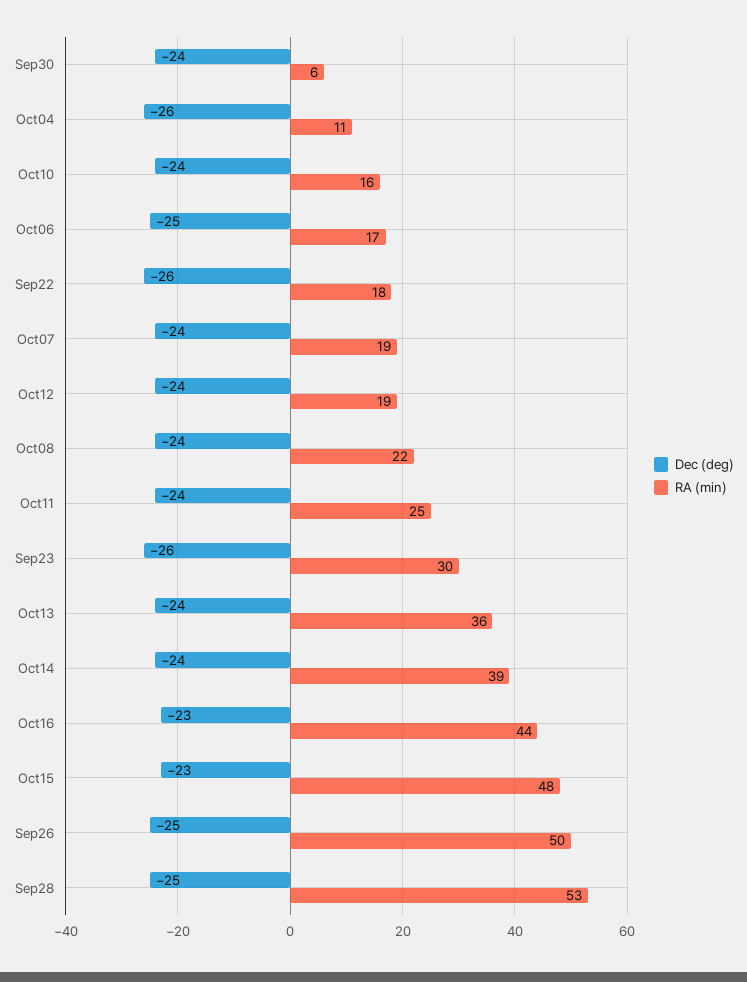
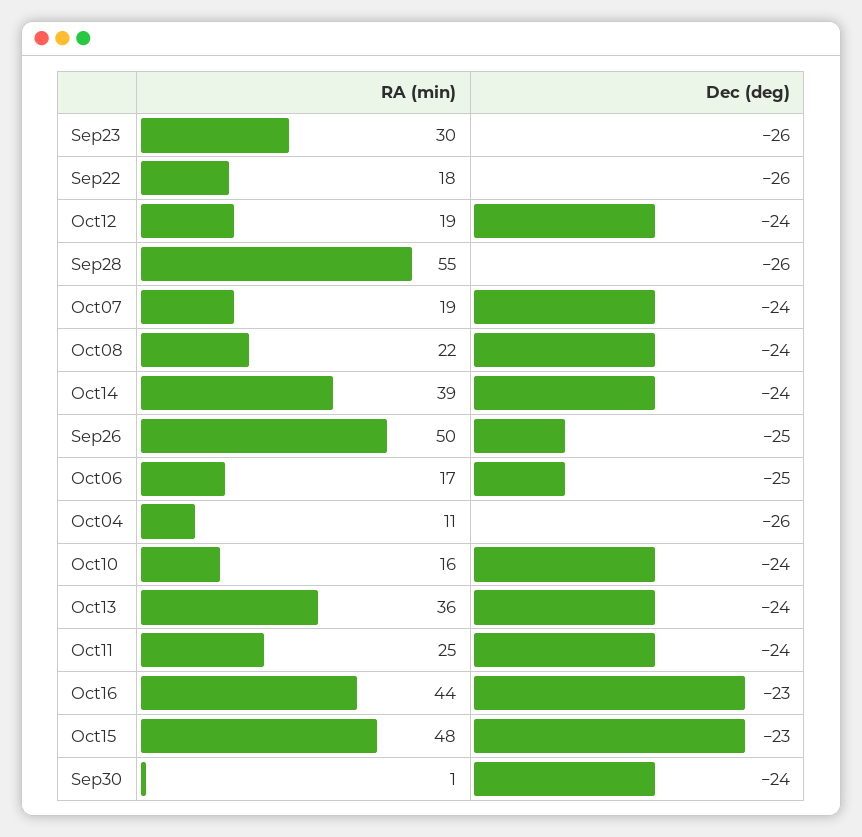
  {
    "Dec (deg)": {
      "Sep30": -24,
      "Oct04": -26,
      "Oct10": -24,
      "Oct06": -25,
      "Sep22": -26,
      "Oct07": -24,
      "Oct12": -24,
      "Oct08": -24,
      "Oct11": -24,
      "Sep23": -26,
      "Oct13": -24,
      "Oct14": -24,
      "Oct16": -23,
      "Oct15": -23,
      "Sep26": -25,
-     "Sep28": -25
+     "Sep28": -26
    },
    "RA (min)": {
-     "Sep30": 6,
+     "Sep30": 1,
      "Oct04": 11,
      "Oct10": 16,
      "Oct06": 17,
      "Sep22": 18,
      "Oct07": 19,
      "Oct12": 19,
      "Oct08": 22,
      "Oct11": 25,
      "Sep23": 30,
      "Oct13": 36,
      "Oct14": 39,
      "Oct16": 44,
      "Oct15": 48,
      "Sep26": 50,
-     "Sep28": 53
+     "Sep28": 55
    }
  }

